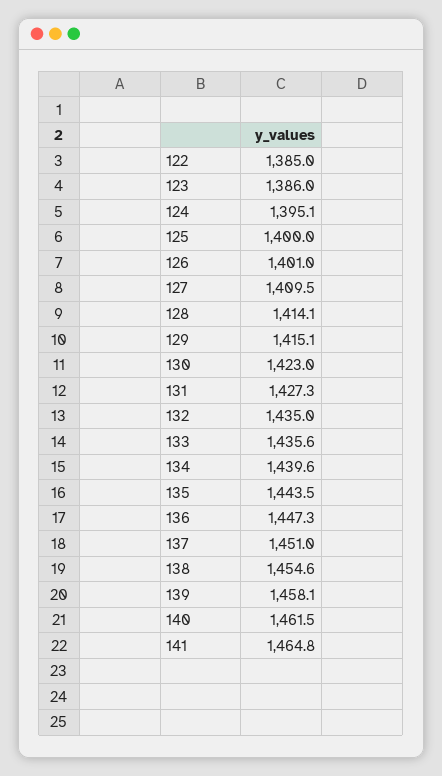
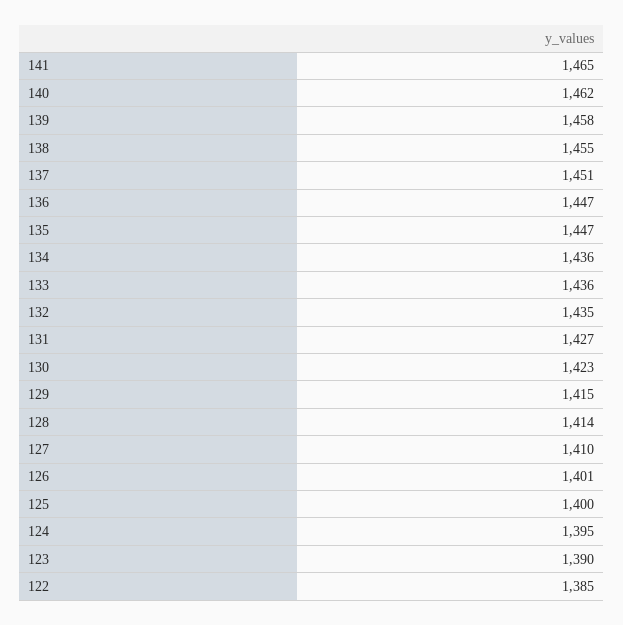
  {
    "122": 1385,
-   "123": 1386,
+   "123": 1390,
    "124": 1395.1,
    "125": 1400,
    "126": 1401,
    "127": 1409.5,
    "128": 1414.1,
    "129": 1415.1,
    "130": 1423,
    "131": 1427.3,
    "132": 1435,
    "133": 1435.6,
-   "134": 1439.6,
+   "134": 1436,
-   "135": 1443.5,
+   "135": 1447,
    "136": 1447.3,
    "137": 1451,
    "138": 1454.6,
    "139": 1458.1,
    "140": 1461.5,
    "141": 1464.8
  }

